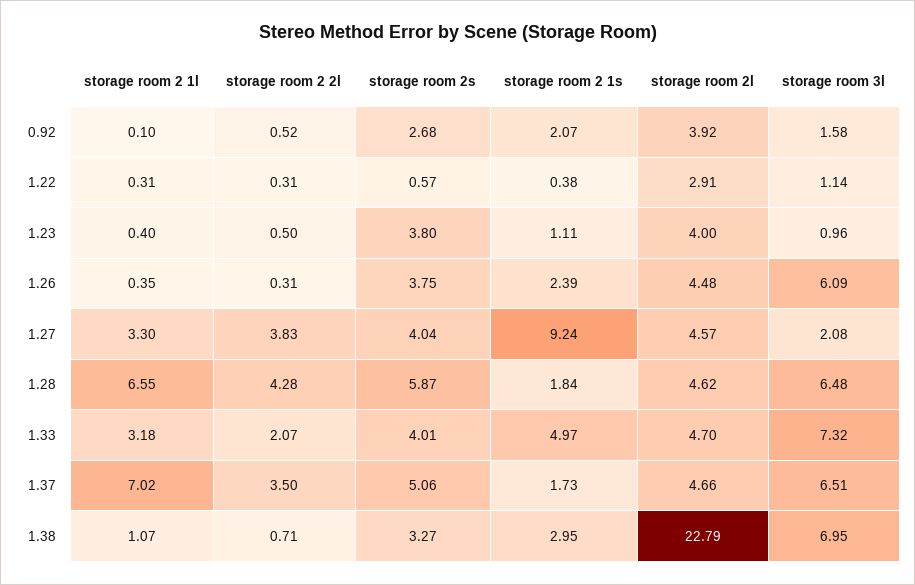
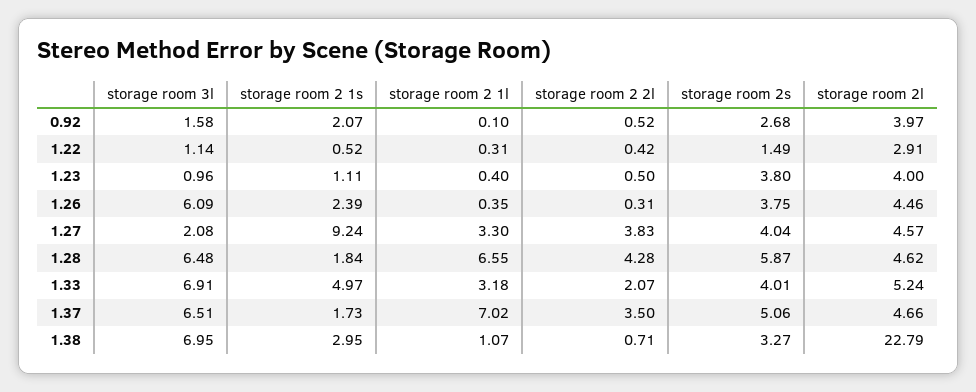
  {
    "storage room 2 1l": {
      "0.92": 0.1,
      "1.22": 0.31,
      "1.23": 0.4,
      "1.26": 0.35,
      "1.27": 3.3,
      "1.28": 6.55,
      "1.33": 3.18,
      "1.37": 7.02,
      "1.38": 1.07
    },
    "storage room 2 2l": {
      "0.92": 0.52,
-     "1.22": 0.31,
+     "1.22": 0.42,
      "1.23": 0.5,
      "1.26": 0.31,
      "1.27": 3.83,
      "1.28": 4.28,
      "1.33": 2.07,
      "1.37": 3.5,
      "1.38": 0.71
    },
    "storage room 2s": {
      "0.92": 2.68,
-     "1.22": 0.57,
+     "1.22": 1.49,
      "1.23": 3.8,
      "1.26": 3.75,
      "1.27": 4.04,
      "1.28": 5.87,
      "1.33": 4.01,
      "1.37": 5.06,
      "1.38": 3.27
    },
    "storage room 2 1s": {
      "0.92": 2.07,
-     "1.22": 0.38,
+     "1.22": 0.52,
      "1.23": 1.11,
      "1.26": 2.39,
      "1.27": 9.24,
      "1.28": 1.84,
      "1.33": 4.97,
      "1.37": 1.73,
      "1.38": 2.95
    },
    "storage room 2l": {
-     "0.92": 3.92,
+     "0.92": 3.97,
      "1.22": 2.91,
      "1.23": 4,
-     "1.26": 4.48,
+     "1.26": 4.46,
      "1.27": 4.57,
      "1.28": 4.62,
-     "1.33": 4.7,
+     "1.33": 5.24,
      "1.37": 4.66,
      "1.38": 22.79
    },
    "storage room 3l": {
      "0.92": 1.58,
      "1.22": 1.14,
      "1.23": 0.96,
      "1.26": 6.09,
      "1.27": 2.08,
      "1.28": 6.48,
-     "1.33": 7.32,
+     "1.33": 6.91,
      "1.37": 6.51,
      "1.38": 6.95
    }
  }

